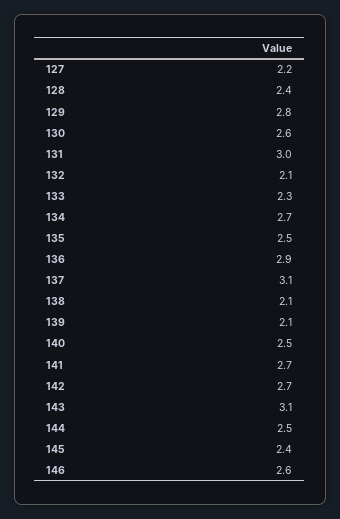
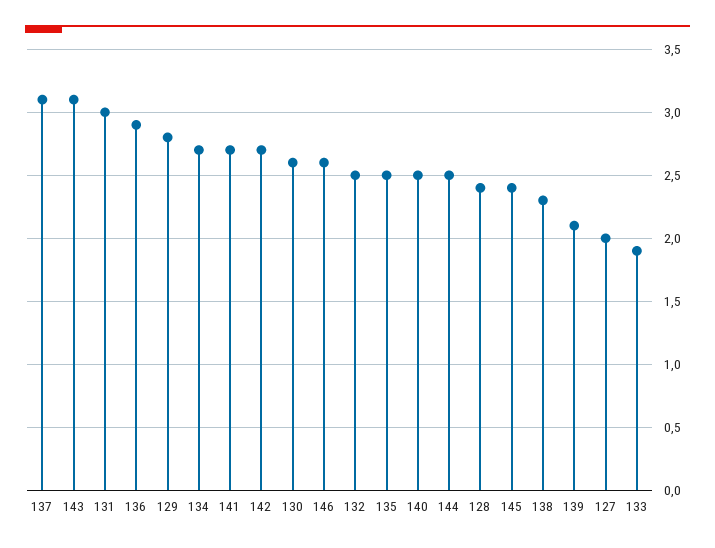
  {
-   "127": 2.2,
+   "127": 2,
    "128": 2.4,
    "129": 2.8,
    "130": 2.6,
    "131": 3,
-   "132": 2.1,
+   "132": 2.5,
-   "133": 2.3,
+   "133": 1.9,
    "134": 2.7,
    "135": 2.5,
    "136": 2.9,
    "137": 3.1,
-   "138": 2.1,
+   "138": 2.3,
    "139": 2.1,
    "140": 2.5,
    "141": 2.7,
    "142": 2.7,
    "143": 3.1,
    "144": 2.5,
    "145": 2.4,
    "146": 2.6
  }

